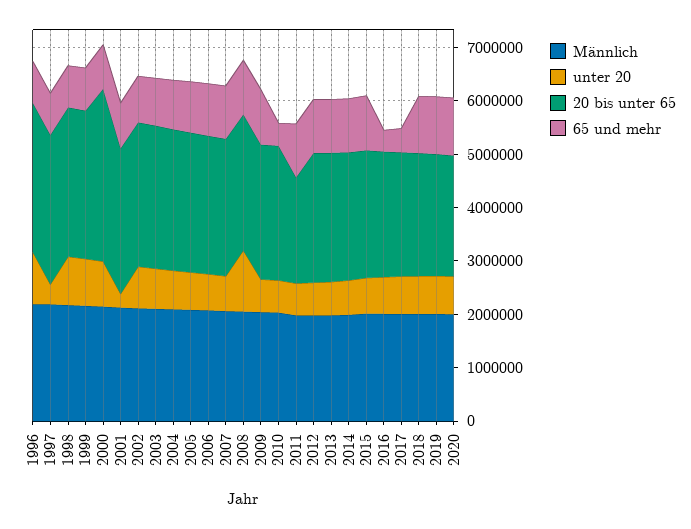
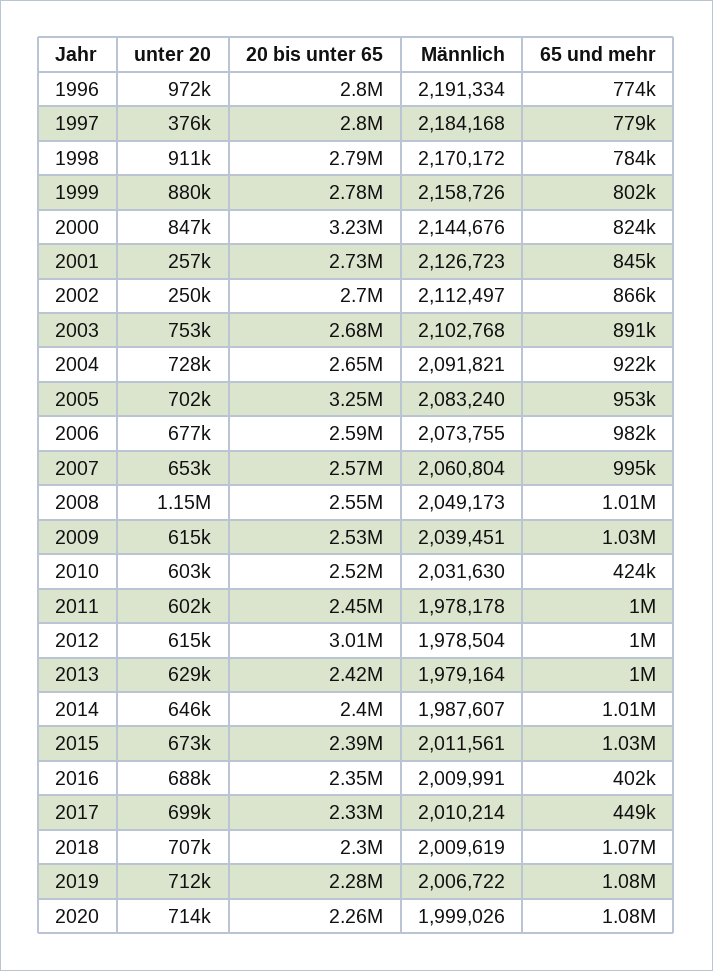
  {
    "Männlich": {
      "1996": 2191334,
      "1997": 2184168,
      "1998": 2170172,
      "1999": 2158726,
      "2000": 2144676,
      "2001": 2126723,
      "2002": 2112497,
      "2003": 2102768,
      "2004": 2091821,
      "2005": 2083240,
      "2006": 2073755,
      "2007": 2060804,
      "2008": 2049173,
      "2009": 2039451,
      "2010": 2031630,
      "2011": 1978178,
      "2012": 1978504,
      "2013": 1979164,
      "2014": 1987607,
      "2015": 2011561,
      "2016": 2009991,
      "2017": 2010214,
      "2018": 2009619,
      "2019": 2006722,
      "2020": 1999026
    },
    "unter 20": {
      "1996": 972000,
      "1997": 376000,
      "1998": 911000,
      "1999": 880000,
      "2000": 847000,
      "2001": 257000,
-     "2002": 800000,
+     "2002": 250000,
      "2003": 753000,
      "2004": 728000,
      "2005": 702000,
      "2006": 677000,
      "2007": 653000,
      "2008": 1150000,
      "2009": 615000,
      "2010": 603000,
      "2011": 602000,
      "2012": 615000,
      "2013": 629000,
      "2014": 646000,
      "2015": 673000,
      "2016": 688000,
      "2017": 699000,
      "2018": 707000,
      "2019": 712000,
      "2020": 714000
    },
    "20 bis unter 65": {
      "1996": 2800000,
      "1997": 2800000,
      "1998": 2790000,
      "1999": 2780000,
      "2000": 3230000,
      "2001": 2730000,
      "2002": 2700000,
      "2003": 2680000,
      "2004": 2650000,
-     "2005": 2600000,
+     "2005": 3250000,
      "2006": 2590000,
      "2007": 2570000,
      "2008": 2550000,
      "2009": 2530000,
      "2010": 2520000,
-     "2011": 2000000,
+     "2011": 2450000,
-     "2012": 2400000,
+     "2012": 3010000,
      "2013": 2420000,
      "2014": 2400000,
      "2015": 2390000,
      "2016": 2350000,
      "2017": 2330000,
      "2018": 2300000,
      "2019": 2280000,
      "2020": 2260000
    },
    "65 und mehr": {
      "1996": 774000,
      "1997": 779000,
      "1998": 784000,
      "1999": 802000,
      "2000": 824000,
      "2001": 845000,
      "2002": 866000,
      "2003": 891000,
      "2004": 922000,
      "2005": 953000,
      "2006": 982000,
      "2007": 995000,
      "2008": 1010000,
      "2009": 1030000,
      "2010": 424000,
      "2011": 1000000,
      "2012": 1000000,
      "2013": 1000000,
      "2014": 1010000,
      "2015": 1030000,
      "2016": 402000,
      "2017": 449000,
      "2018": 1070000,
      "2019": 1080000,
      "2020": 1080000
    }
  }

